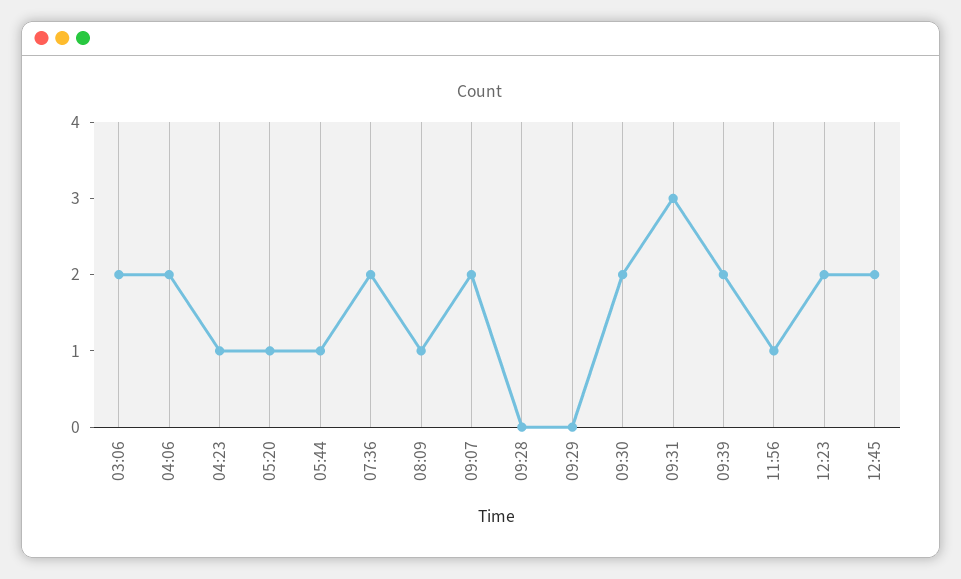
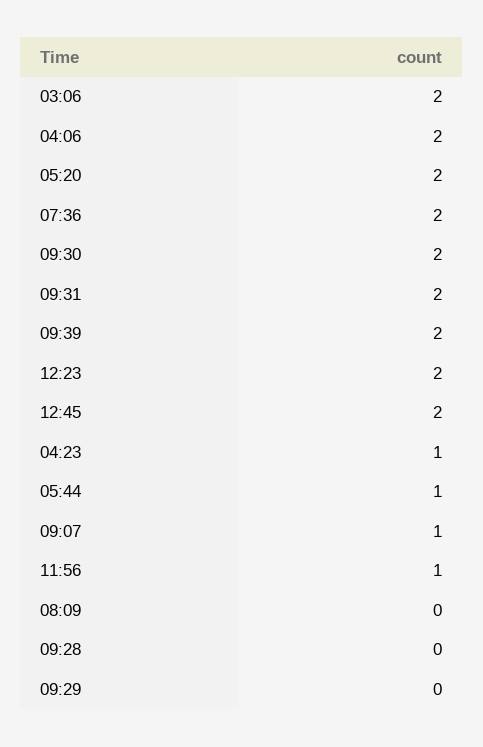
  {
    "03:06": 2,
    "04:06": 2,
    "04:23": 1,
-   "05:20": 1,
+   "05:20": 2,
    "05:44": 1,
    "07:36": 2,
-   "08:09": 1,
+   "08:09": 0,
-   "09:07": 2,
+   "09:07": 1,
    "09:28": 0,
    "09:29": 0,
    "09:30": 2,
-   "09:31": 3,
+   "09:31": 2,
    "09:39": 2,
    "11:56": 1,
    "12:23": 2,
    "12:45": 2
  }

